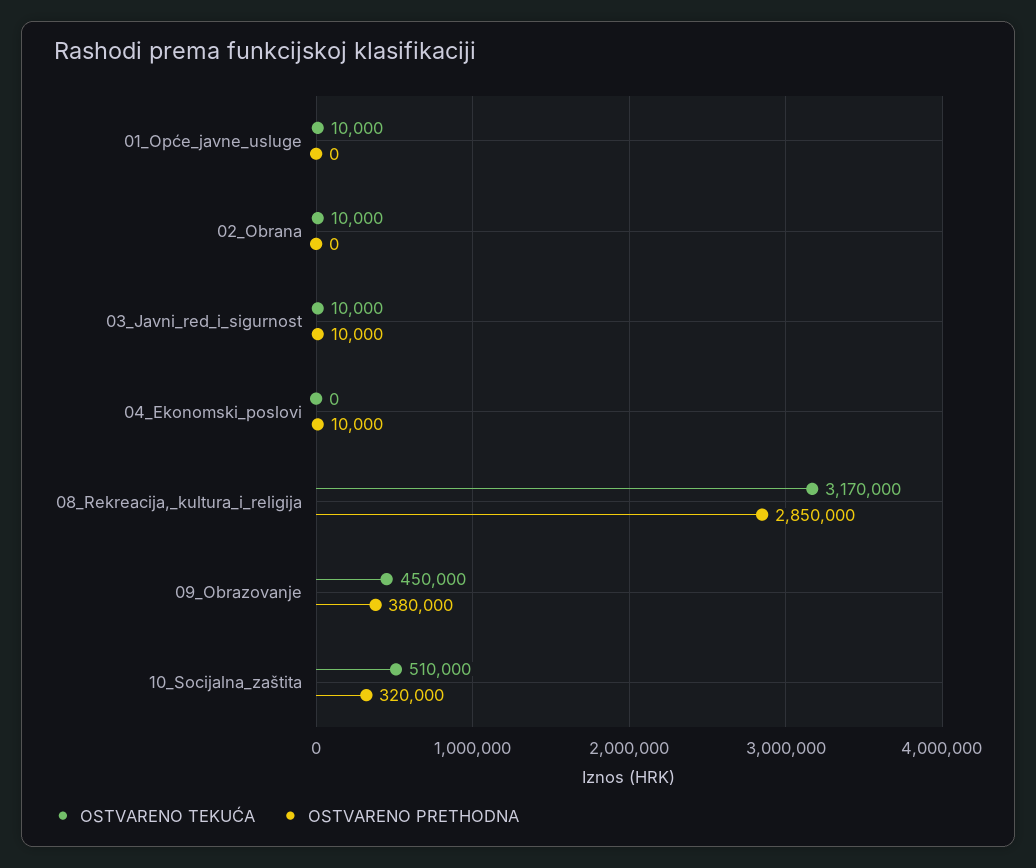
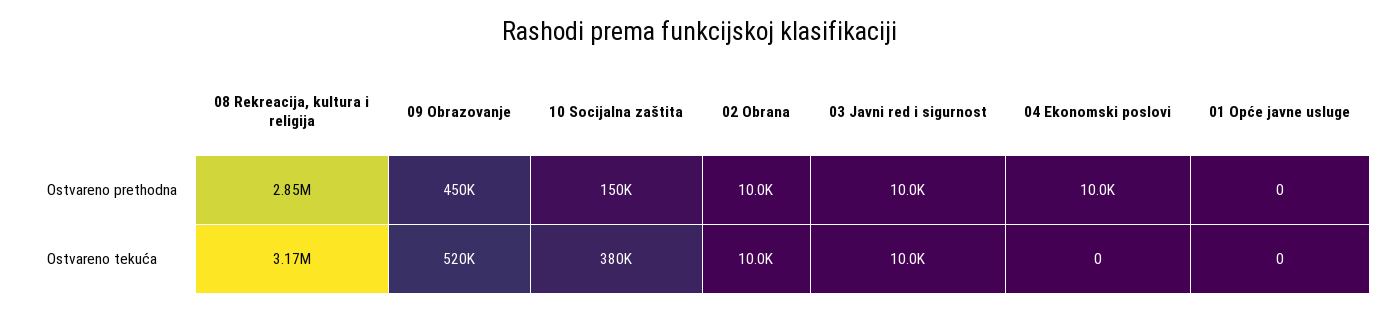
  {
    "OSTVARENO TEKUĆA": {
-     "01_Opće_javne_usluge": 10000,
+     "01_Opće_javne_usluge": 0,
      "02_Obrana": 10000,
      "03_Javni_red_i_sigurnost": 10000,
      "04_Ekonomski_poslovi": 0,
      "08_Rekreacija,_kultura_i_religija": 3170000,
-     "09_Obrazovanje": 450000,
+     "09_Obrazovanje": 520000,
-     "10_Socijalna_zaštita": 510000
+     "10_Socijalna_zaštita": 380000
    },
    "OSTVARENO PRETHODNA": {
      "01_Opće_javne_usluge": 0,
-     "02_Obrana": 0,
+     "02_Obrana": 10000,
      "03_Javni_red_i_sigurnost": 10000,
      "04_Ekonomski_poslovi": 10000,
      "08_Rekreacija,_kultura_i_religija": 2850000,
-     "09_Obrazovanje": 380000,
+     "09_Obrazovanje": 450000,
-     "10_Socijalna_zaštita": 320000
+     "10_Socijalna_zaštita": 150000
    }
  }

